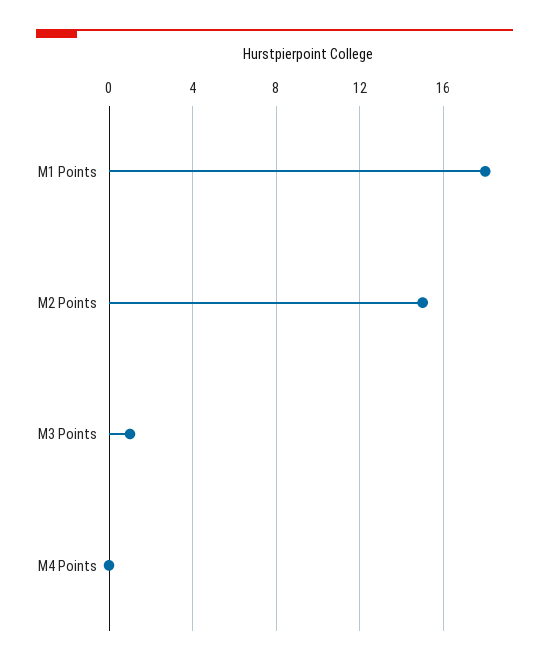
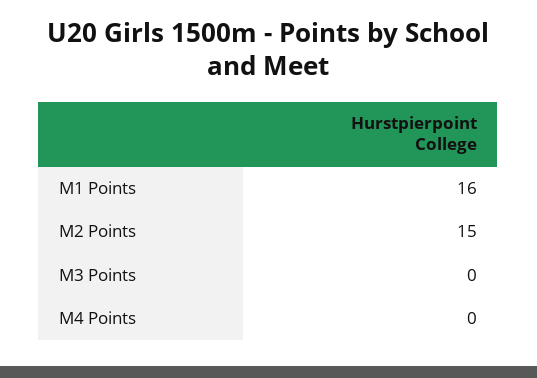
  {
-   "M1 Points": 18,
+   "M1 Points": 16,
    "M2 Points": 15,
-   "M3 Points": 1,
+   "M3 Points": 0,
    "M4 Points": 0
  }

